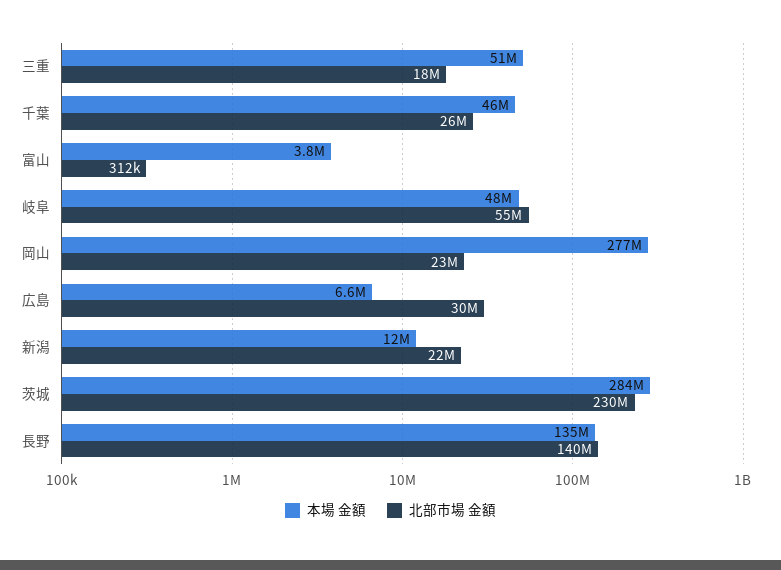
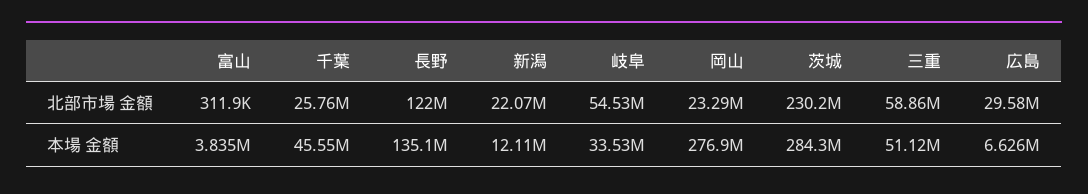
  {
    "本場 金額": {
      "三重": 51120000,
      "千葉": 45550000,
      "富山": 3835000,
-     "岐阜": 48000000,
+     "岐阜": 33530000,
      "岡山": 276900000,
      "広島": 6626000,
      "新潟": 12110000,
      "茨城": 284300000,
      "長野": 135100000
    },
    "北部市場 金額": {
-     "三重": 18000000,
+     "三重": 58860000,
      "千葉": 25760000,
      "富山": 311900,
      "岐阜": 54530000,
      "岡山": 23290000,
      "広島": 29580000,
      "新潟": 22070000,
      "茨城": 230200000,
-     "長野": 140000000
+     "長野": 122000000
    }
  }

